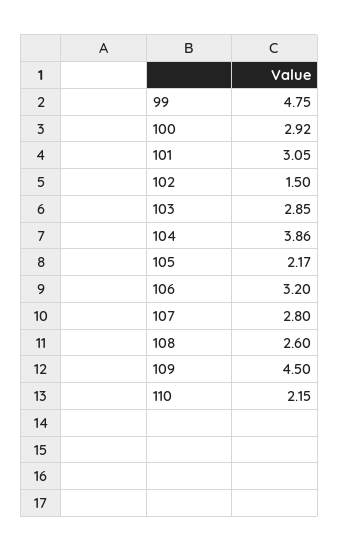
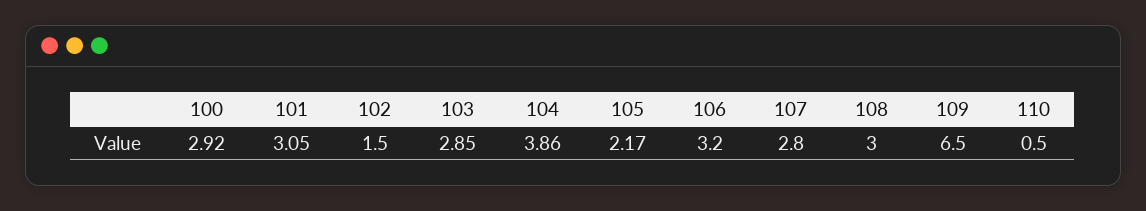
  {
-   "99": 4.75,
    "100": 2.92,
    "101": 3.05,
    "102": 1.5,
    "103": 2.85,
    "104": 3.86,
    "105": 2.17,
    "106": 3.2,
    "107": 2.8,
-   "108": 2.6,
+   "108": 3,
-   "109": 4.5,
+   "109": 6.5,
-   "110": 2.15
+   "110": 0.5
  }

